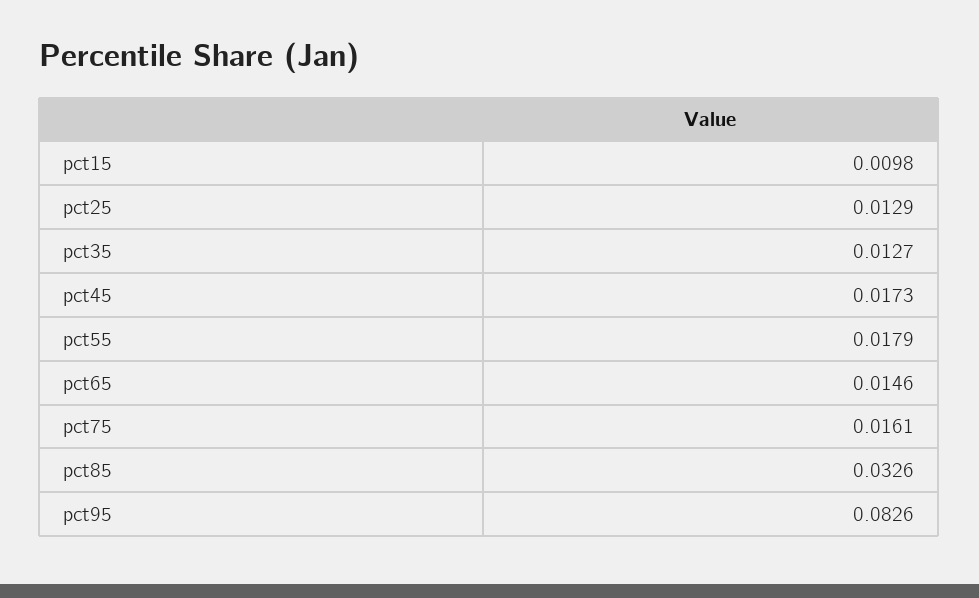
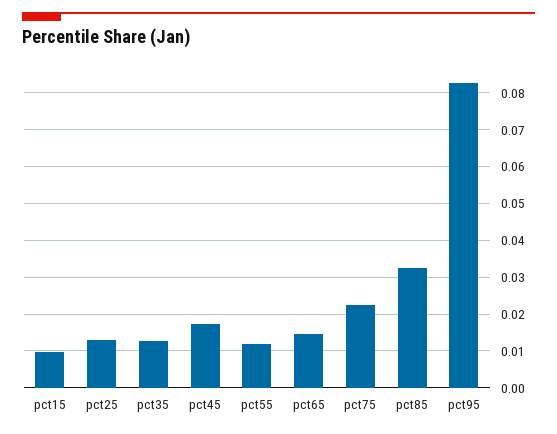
  {
    "pct15": 0.0098,
    "pct25": 0.0129,
    "pct35": 0.0127,
    "pct45": 0.0173,
-   "pct55": 0.0179,
+   "pct55": 0.012,
    "pct65": 0.0146,
-   "pct75": 0.0161,
+   "pct75": 0.022,
    "pct85": 0.0326,
    "pct95": 0.0826
  }

